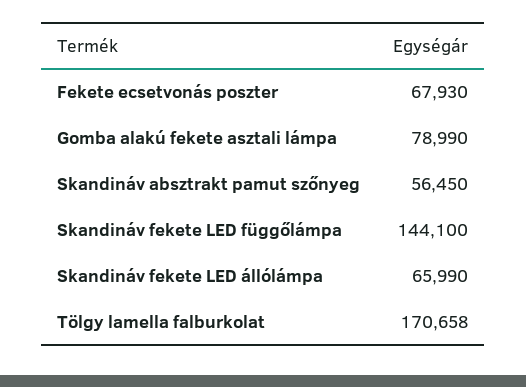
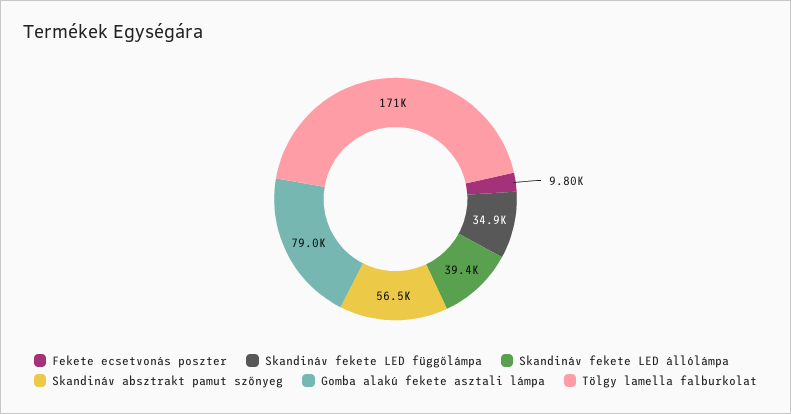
  {
-   "Fekete ecsetvonás poszter": 67930,
+   "Fekete ecsetvonás poszter": 9800,
    "Gomba alakú fekete asztali lámpa": 78990,
    "Skandináv absztrakt pamut szőnyeg": 56450,
-   "Skandináv fekete LED függőlámpa": 144100,
+   "Skandináv fekete LED függőlámpa": 34900,
-   "Skandináv fekete LED állólámpa": 65990,
+   "Skandináv fekete LED állólámpa": 39400,
    "Tölgy lamella falburkolat": 170658
  }

